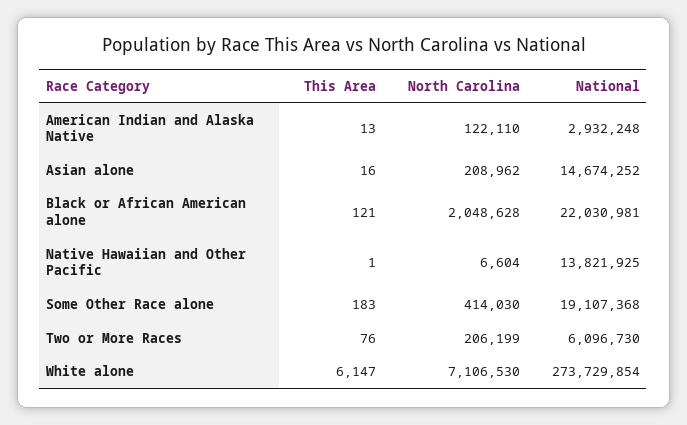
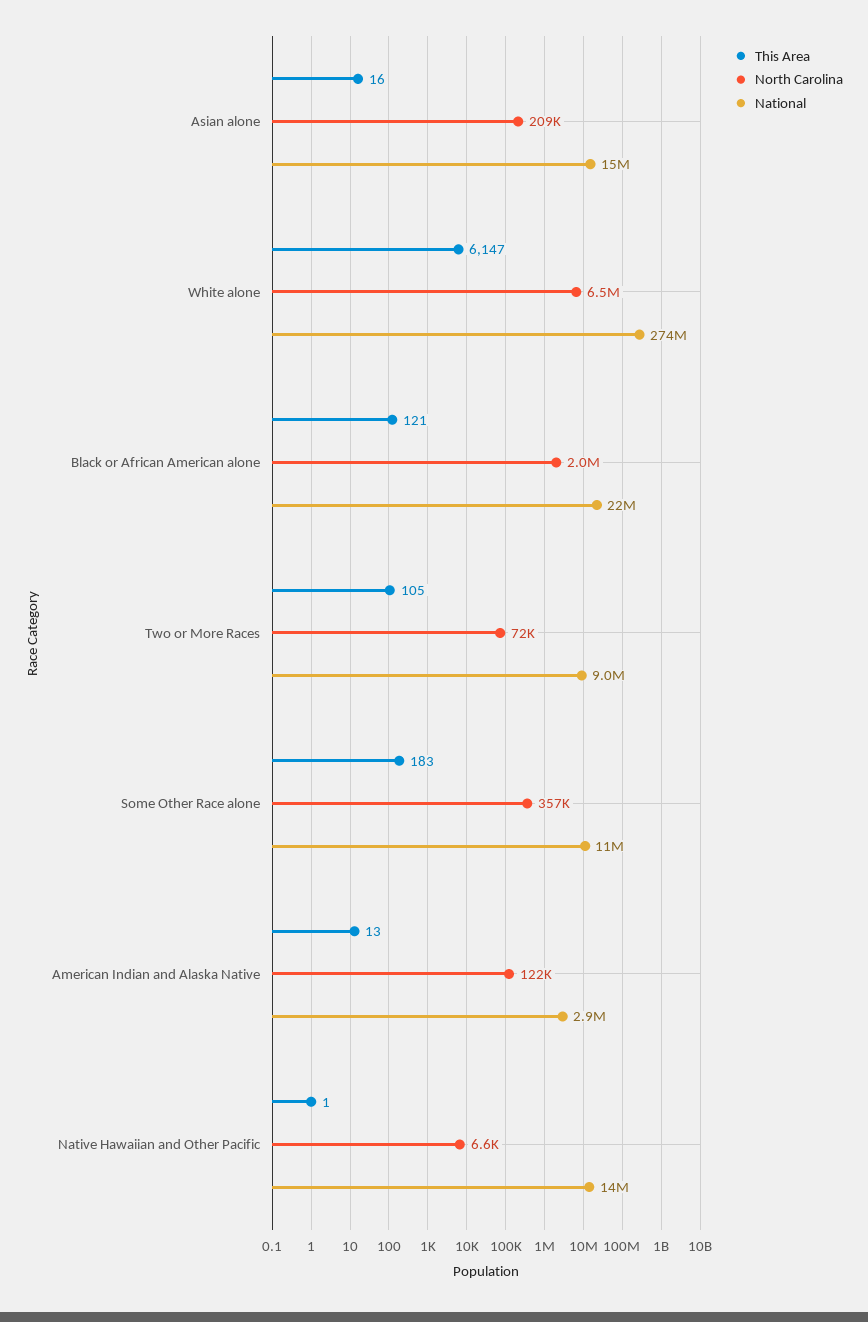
  {
    "This Area": {
      "American Indian and Alaska Native": 13,
      "Asian alone": 16,
      "Black or African American alone": 121,
      "Native Hawaiian and Other Pacific": 1,
      "Some Other Race alone": 183,
-     "Two or More Races": 76,
+     "Two or More Races": 105,
      "White alone": 6147
    },
    "North Carolina": {
      "American Indian and Alaska Native": 122110,
      "Asian alone": 208962,
      "Black or African American alone": 2048628,
      "Native Hawaiian and Other Pacific": 6604,
-     "Some Other Race alone": 414030,
+     "Some Other Race alone": 357000,
-     "Two or More Races": 206199,
+     "Two or More Races": 72000,
-     "White alone": 7106530
+     "White alone": 6500000
    },
    "National": {
      "American Indian and Alaska Native": 2932248,
      "Asian alone": 14674252,
      "Black or African American alone": 22030981,
      "Native Hawaiian and Other Pacific": 13821925,
-     "Some Other Race alone": 19107368,
+     "Some Other Race alone": 11000000,
-     "Two or More Races": 6096730,
+     "Two or More Races": 9000000,
      "White alone": 273729854
    }
  }

